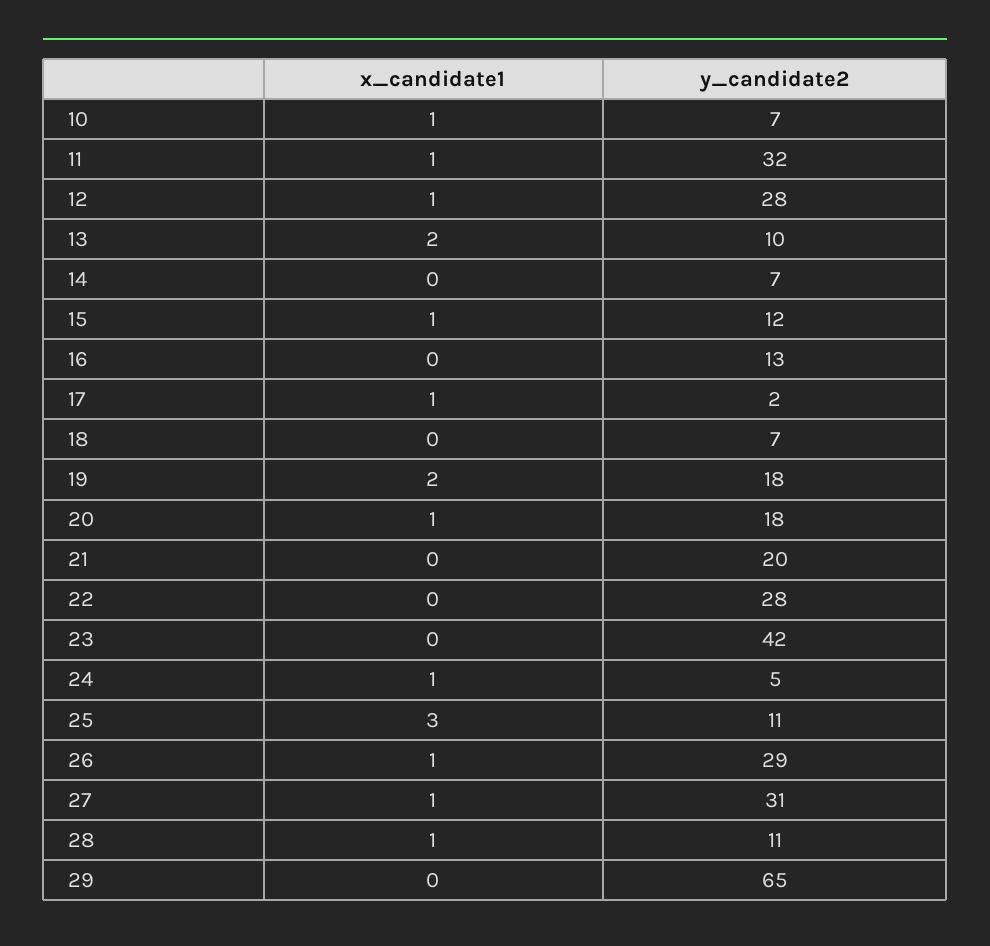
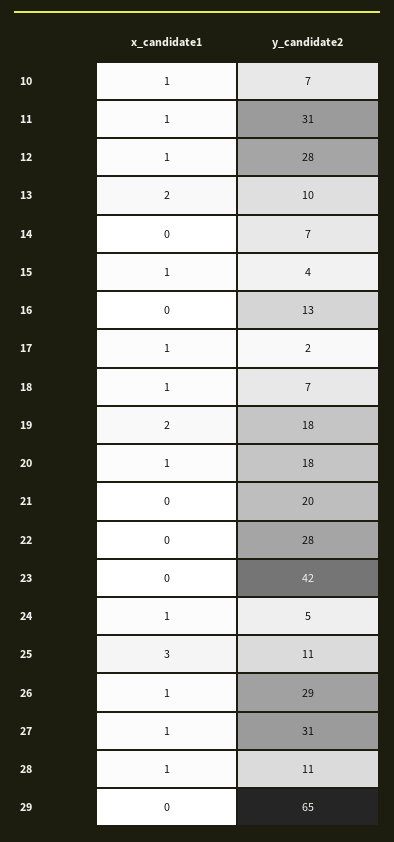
  {
    "x_candidate1": {
      "10": 1,
      "11": 1,
      "12": 1,
      "13": 2,
      "14": 0,
      "15": 1,
      "16": 0,
      "17": 1,
-     "18": 0,
+     "18": 1,
      "19": 2,
      "20": 1,
      "21": 0,
      "22": 0,
      "23": 0,
      "24": 1,
      "25": 3,
      "26": 1,
      "27": 1,
      "28": 1,
      "29": 0
    },
    "y_candidate2": {
      "10": 7,
-     "11": 32,
+     "11": 31,
      "12": 28,
      "13": 10,
      "14": 7,
-     "15": 12,
+     "15": 4,
      "16": 13,
      "17": 2,
      "18": 7,
      "19": 18,
      "20": 18,
      "21": 20,
      "22": 28,
      "23": 42,
      "24": 5,
      "25": 11,
      "26": 29,
      "27": 31,
      "28": 11,
      "29": 65
    }
  }

